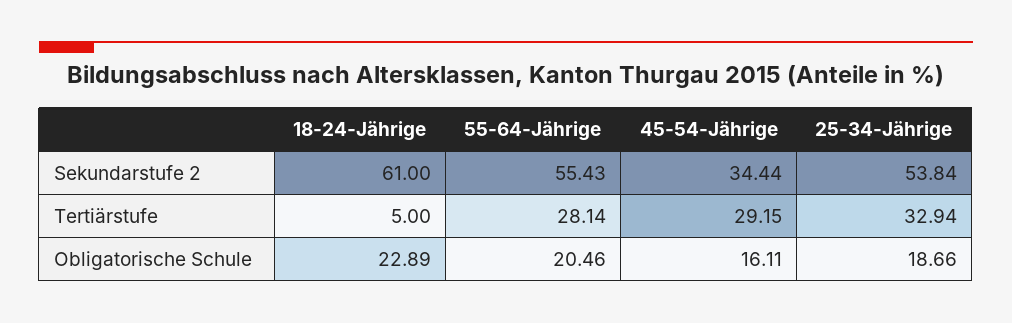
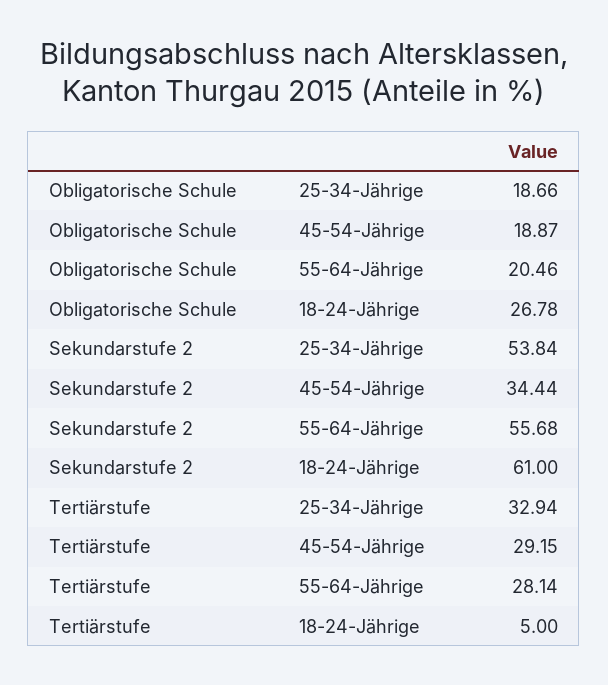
  {
    "18-24-Jährige": {
      "Sekundarstufe 2": 61,
      "Tertiärstufe": 5,
-     "Obligatorische Schule": 22.89
+     "Obligatorische Schule": 26.78
    },
    "55-64-Jährige": {
-     "Sekundarstufe 2": 55.43,
+     "Sekundarstufe 2": 55.68,
      "Tertiärstufe": 28.14,
      "Obligatorische Schule": 20.46
    },
    "45-54-Jährige": {
      "Sekundarstufe 2": 34.44,
      "Tertiärstufe": 29.15,
-     "Obligatorische Schule": 16.11
+     "Obligatorische Schule": 18.87
    },
    "25-34-Jährige": {
      "Sekundarstufe 2": 53.84,
      "Tertiärstufe": 32.94,
      "Obligatorische Schule": 18.66
    }
  }

